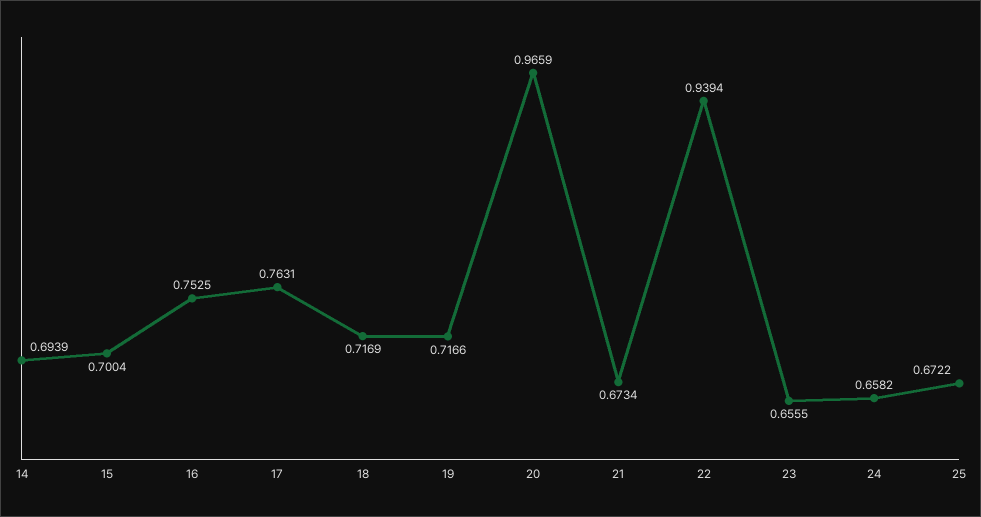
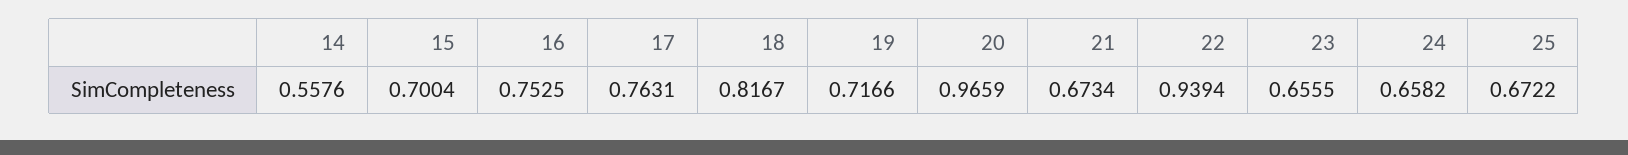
  {
-   "14": 0.6939,
+   "14": 0.5576,
    "15": 0.7004,
    "16": 0.7525,
    "17": 0.7631,
-   "18": 0.7169,
+   "18": 0.8167,
    "19": 0.7166,
    "20": 0.9659,
    "21": 0.6734,
    "22": 0.9394,
    "23": 0.6555,
    "24": 0.6582,
    "25": 0.6722
  }

